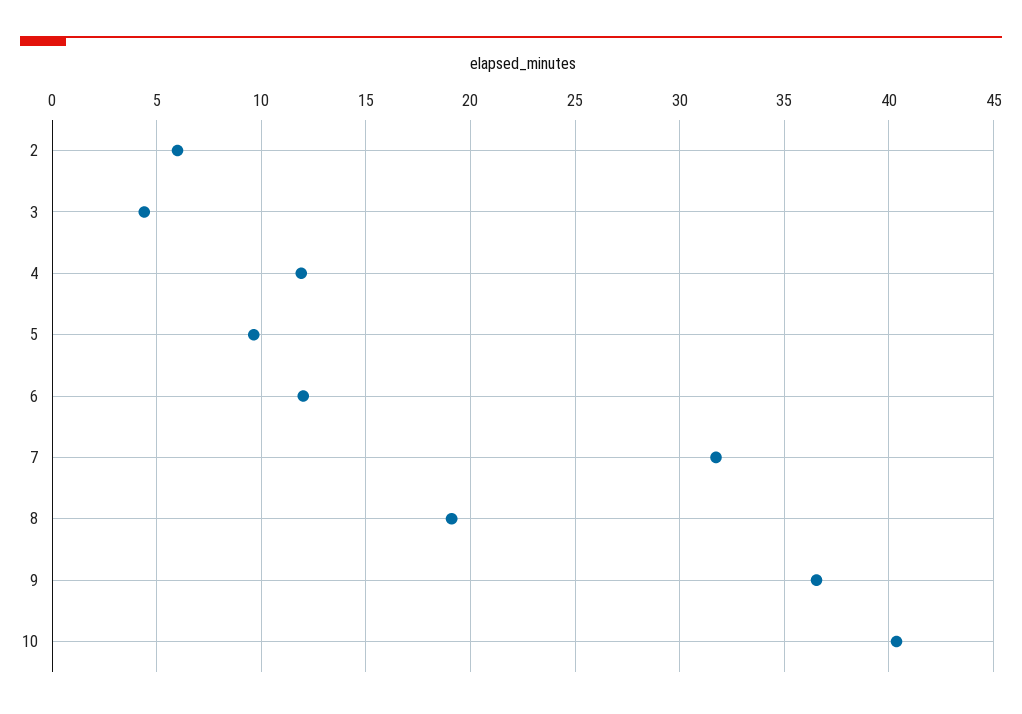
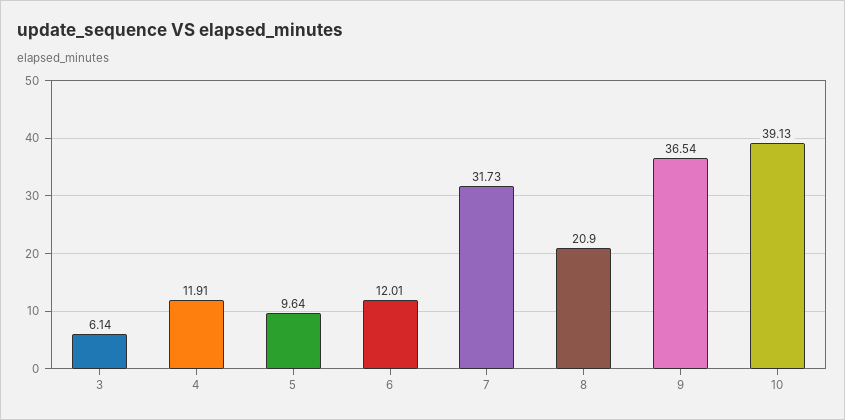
  {
-   "2": 6,
-   "3": 4.5,
+   "3": 6.14,
    "4": 11.91,
    "5": 9.64,
    "6": 12.01,
    "7": 31.73,
-   "8": 19,
+   "8": 20.9,
    "9": 36.54,
-   "10": 40.5
+   "10": 39.13
  }

